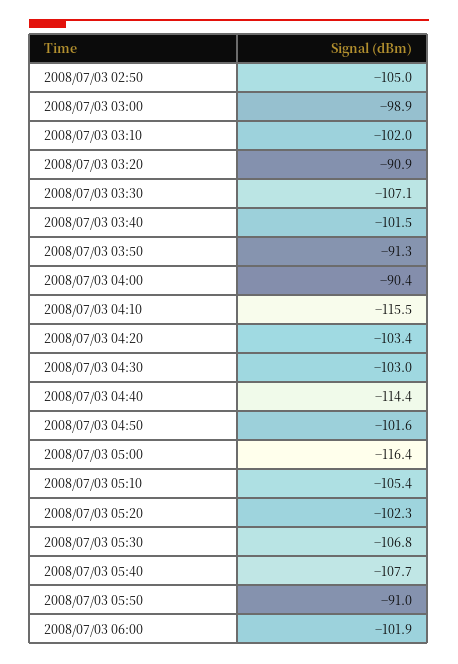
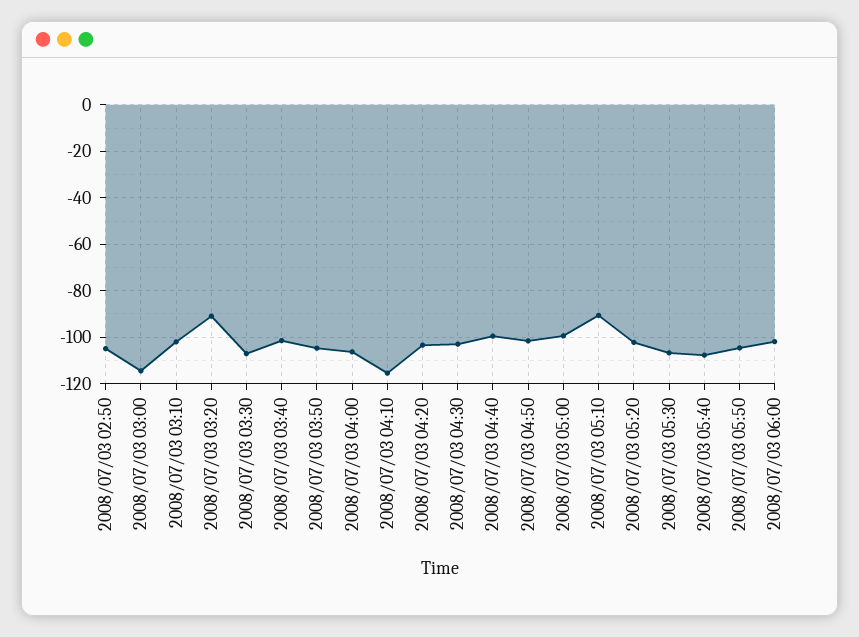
  {
    "2008/07/03 02:50": -105,
-   "2008/07/03 03:00": -98.9,
+   "2008/07/03 03:00": -115,
    "2008/07/03 03:10": -102,
    "2008/07/03 03:20": -90.9,
    "2008/07/03 03:30": -107.1,
    "2008/07/03 03:40": -101.5,
-   "2008/07/03 03:50": -91.3,
+   "2008/07/03 03:50": -105,
-   "2008/07/03 04:00": -90.4,
+   "2008/07/03 04:00": -105,
    "2008/07/03 04:10": -115.5,
    "2008/07/03 04:20": -103.4,
    "2008/07/03 04:30": -103,
-   "2008/07/03 04:40": -114.4,
+   "2008/07/03 04:40": -100,
    "2008/07/03 04:50": -101.6,
-   "2008/07/03 05:00": -116.4,
+   "2008/07/03 05:00": -100,
-   "2008/07/03 05:10": -105.4,
+   "2008/07/03 05:10": -90,
    "2008/07/03 05:20": -102.3,
    "2008/07/03 05:30": -106.8,
    "2008/07/03 05:40": -107.7,
-   "2008/07/03 05:50": -91,
+   "2008/07/03 05:50": -105,
    "2008/07/03 06:00": -101.9
  }

